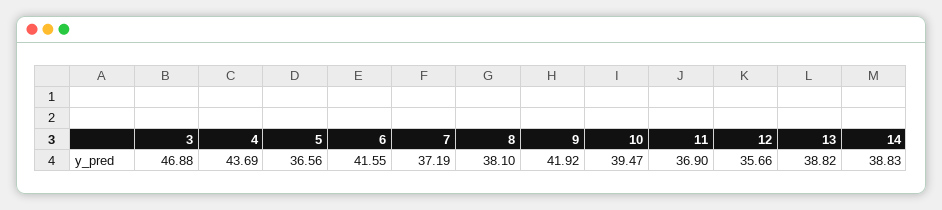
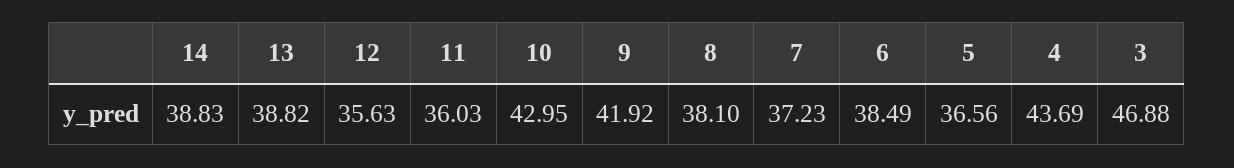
  {
    "3": 46.88,
    "4": 43.69,
    "5": 36.56,
-   "6": 41.55,
+   "6": 38.49,
-   "7": 37.19,
+   "7": 37.23,
    "8": 38.1,
    "9": 41.92,
-   "10": 39.47,
+   "10": 42.95,
-   "11": 36.9,
+   "11": 36.03,
-   "12": 35.66,
+   "12": 35.63,
    "13": 38.82,
    "14": 38.83
  }

